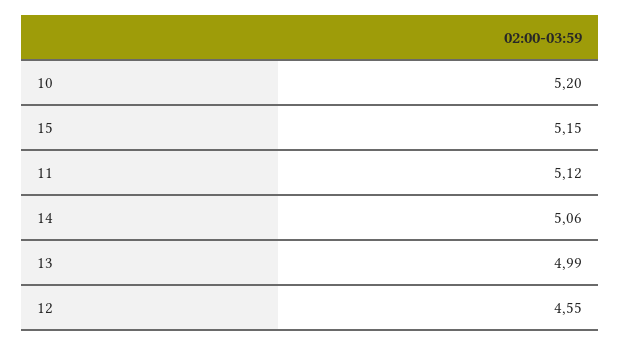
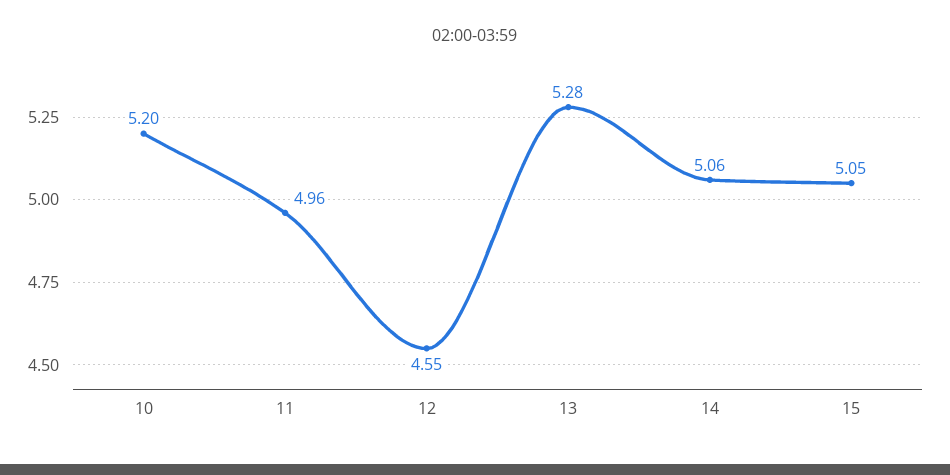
  {
    "10": 5.2,
-   "15": 5.15,
+   "15": 5.05,
-   "11": 5.12,
+   "11": 4.96,
    "14": 5.06,
-   "13": 4.99,
+   "13": 5.28,
    "12": 4.55
  }

